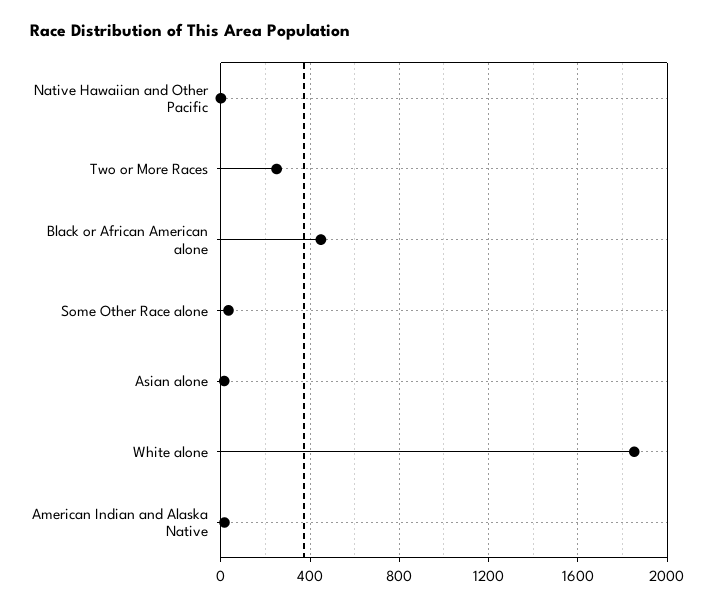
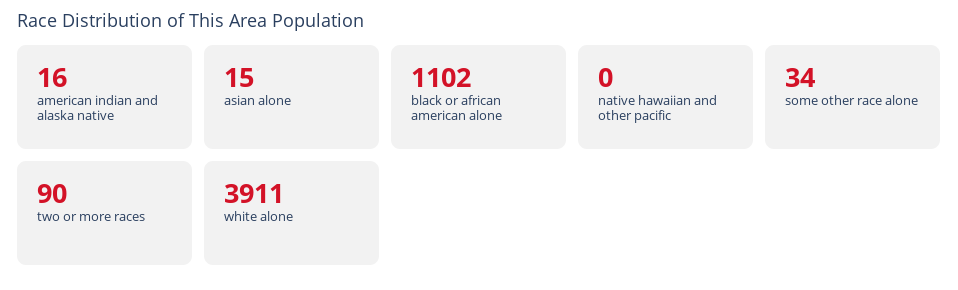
  {
    "Native Hawaiian and Other Pacific": 0,
-   "Two or More Races": 250,
+   "Two or More Races": 90,
-   "Black or African American alone": 450,
+   "Black or African American alone": 1102,
    "Some Other Race alone": 34,
    "Asian alone": 15,
-   "White alone": 1850,
+   "White alone": 3911,
    "American Indian and Alaska Native": 16
  }

